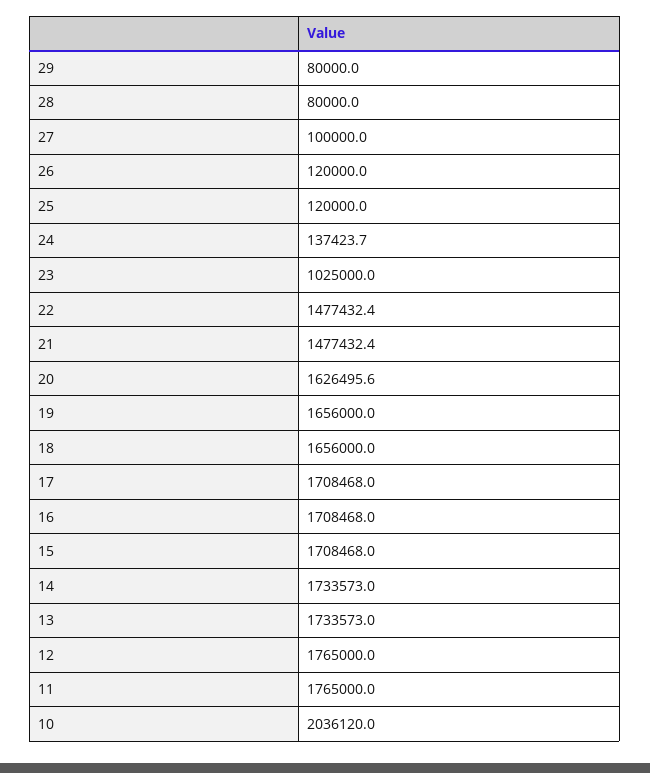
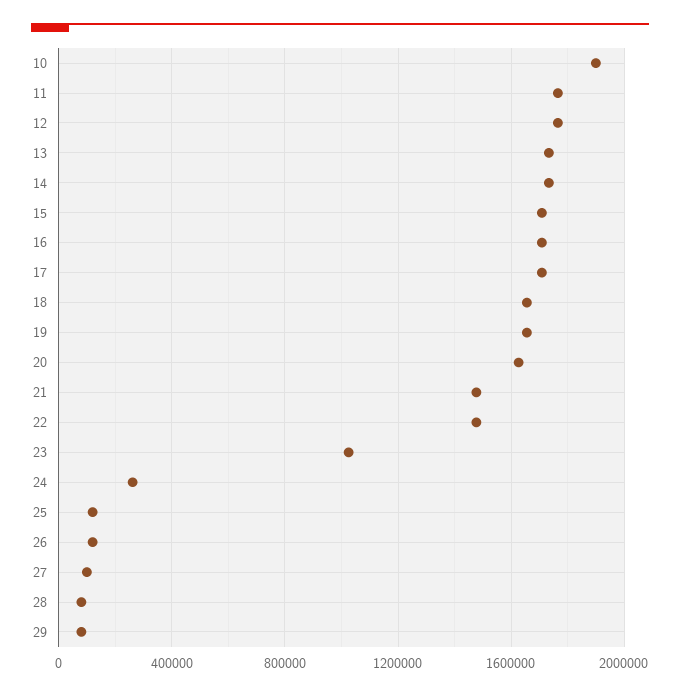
  {
    "29": 80000,
    "28": 80000,
    "27": 100000,
    "26": 120000,
    "25": 120000,
-   "24": 137423.7,
+   "24": 250000,
    "23": 1025000,
    "22": 1477432.4,
    "21": 1477432.4,
    "20": 1626495.6,
    "19": 1656000,
    "18": 1656000,
    "17": 1708468,
    "16": 1708468,
    "15": 1708468,
    "14": 1733573,
    "13": 1733573,
    "12": 1765000,
    "11": 1765000,
-   "10": 2036120
+   "10": 1900000
  }

